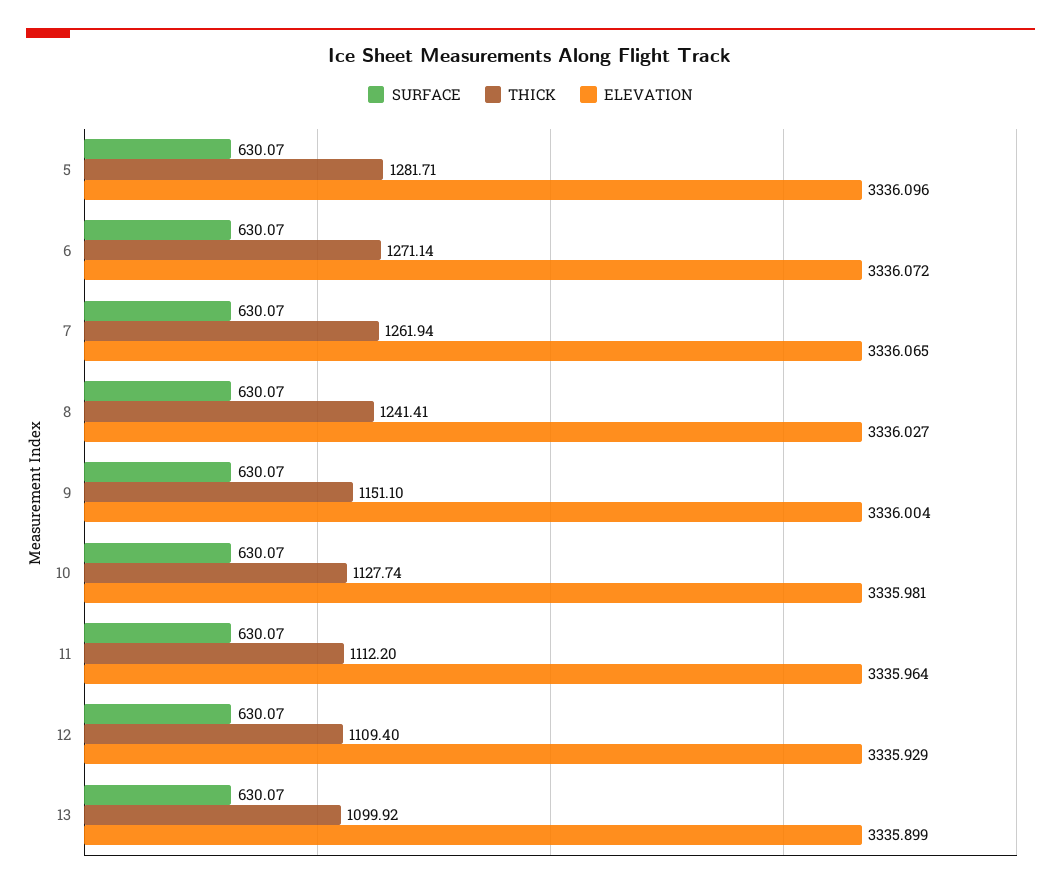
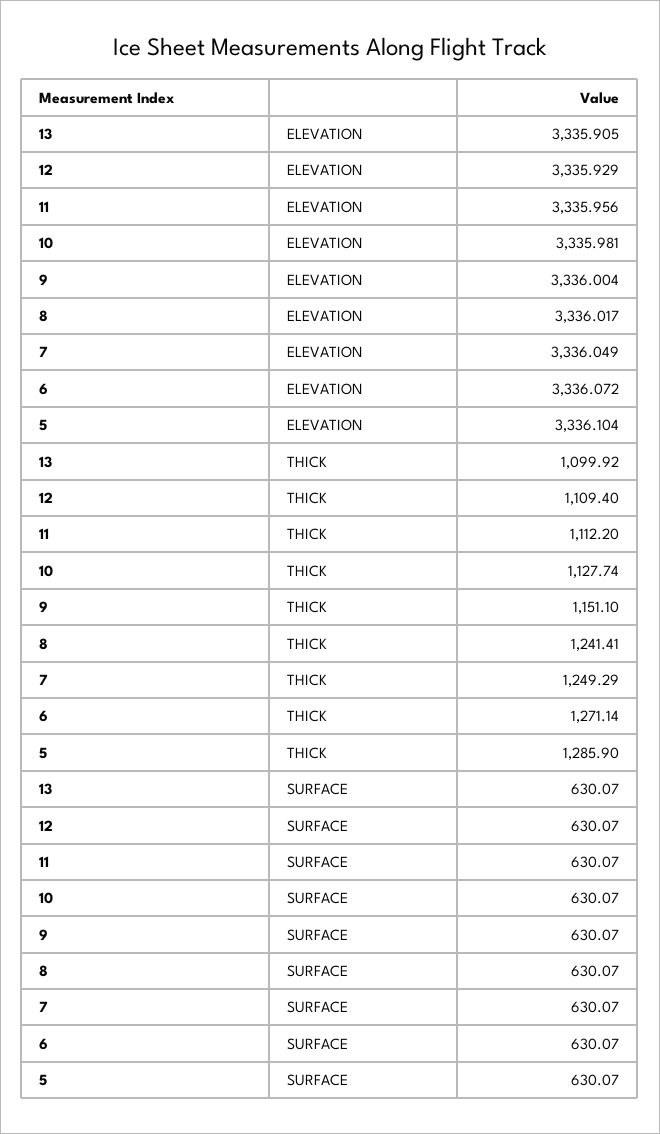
  {
    "SURFACE": {
      "5": 630.07,
      "6": 630.07,
      "7": 630.07,
      "8": 630.07,
      "9": 630.07,
      "10": 630.07,
      "11": 630.07,
      "12": 630.07,
      "13": 630.07
    },
    "THICK": {
-     "5": 1281.71,
+     "5": 1285.9,
      "6": 1271.14,
-     "7": 1261.94,
+     "7": 1249.29,
      "8": 1241.41,
      "9": 1151.1,
      "10": 1127.74,
      "11": 1112.2,
      "12": 1109.4,
      "13": 1099.92
    },
    "ELEVATION": {
-     "5": 3336.096,
+     "5": 3336.104,
      "6": 3336.072,
-     "7": 3336.065,
+     "7": 3336.049,
-     "8": 3336.027,
+     "8": 3336.017,
      "9": 3336.004,
      "10": 3335.981,
-     "11": 3335.964,
+     "11": 3335.956,
      "12": 3335.929,
-     "13": 3335.899
+     "13": 3335.905
    }
  }

